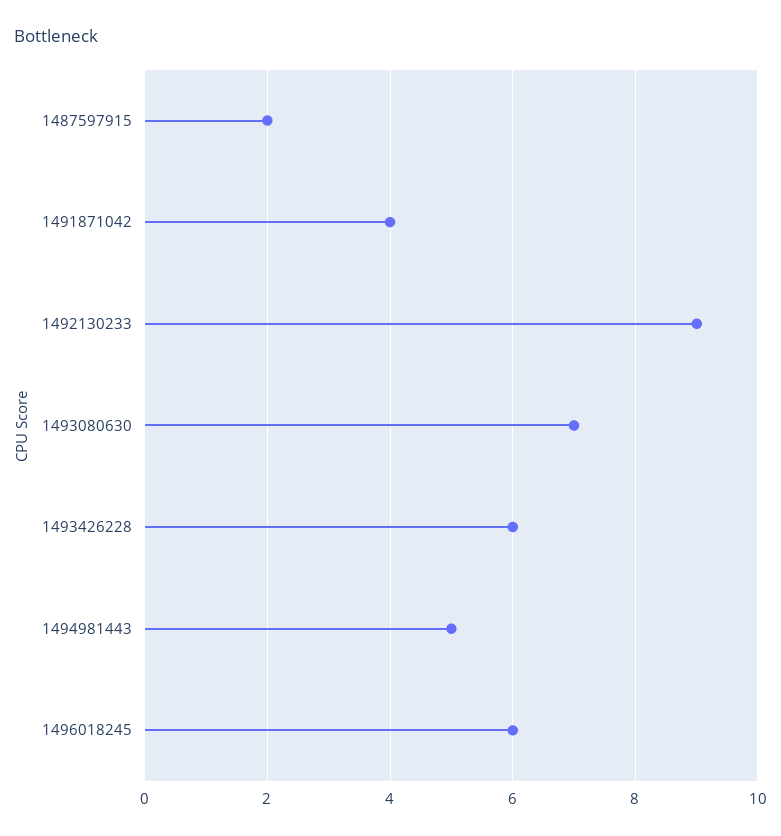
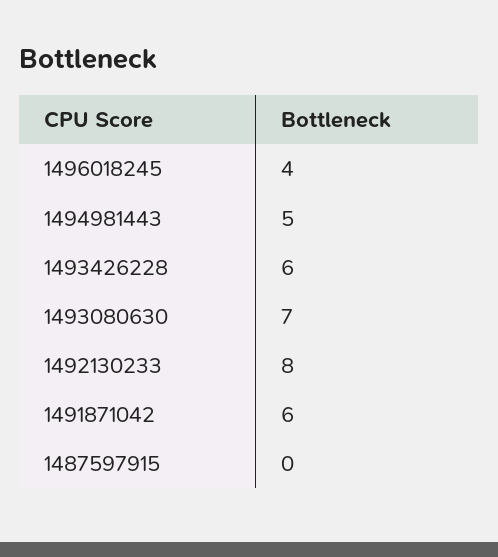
  {
-   "1487597915": 2,
+   "1487597915": 0,
-   "1491871042": 4,
+   "1491871042": 6,
-   "1492130233": 9,
+   "1492130233": 8,
    "1493080630": 7,
    "1493426228": 6,
    "1494981443": 5,
-   "1496018245": 6
+   "1496018245": 4
  }

